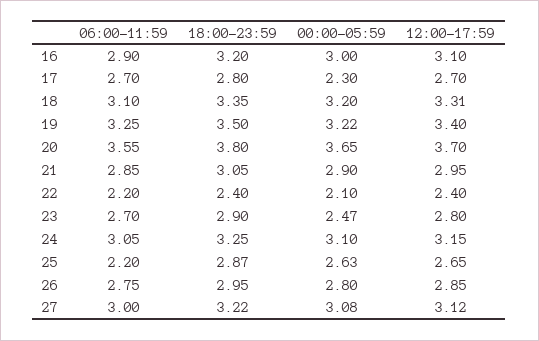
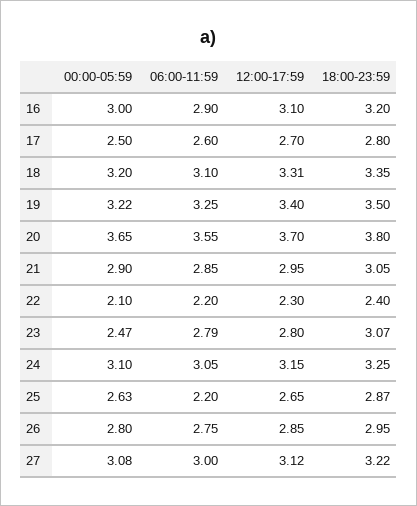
  {
    "06:00-11:59": {
      "16": 2.9,
-     "17": 2.7,
+     "17": 2.6,
      "18": 3.1,
      "19": 3.25,
      "20": 3.55,
      "21": 2.85,
      "22": 2.2,
-     "23": 2.7,
+     "23": 2.79,
      "24": 3.05,
      "25": 2.2,
      "26": 2.75,
      "27": 3
    },
    "18:00-23:59": {
      "16": 3.2,
      "17": 2.8,
      "18": 3.35,
      "19": 3.5,
      "20": 3.8,
      "21": 3.05,
      "22": 2.4,
-     "23": 2.9,
+     "23": 3.07,
      "24": 3.25,
      "25": 2.87,
      "26": 2.95,
      "27": 3.22
    },
    "00:00-05:59": {
      "16": 3,
-     "17": 2.3,
+     "17": 2.5,
      "18": 3.2,
      "19": 3.22,
      "20": 3.65,
      "21": 2.9,
      "22": 2.1,
      "23": 2.47,
      "24": 3.1,
      "25": 2.63,
      "26": 2.8,
      "27": 3.08
    },
    "12:00-17:59": {
      "16": 3.1,
      "17": 2.7,
      "18": 3.31,
      "19": 3.4,
      "20": 3.7,
      "21": 2.95,
-     "22": 2.4,
+     "22": 2.3,
      "23": 2.8,
      "24": 3.15,
      "25": 2.65,
      "26": 2.85,
      "27": 3.12
    }
  }

